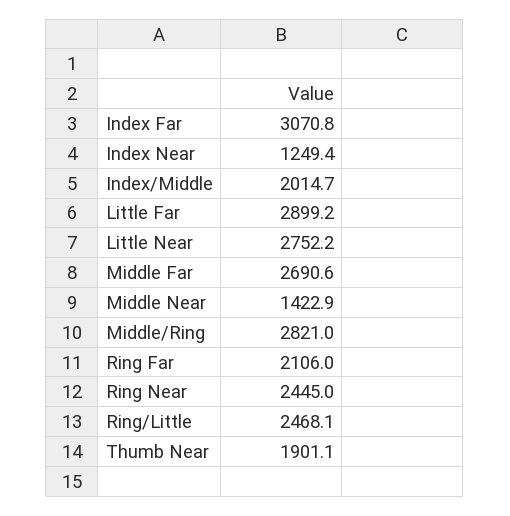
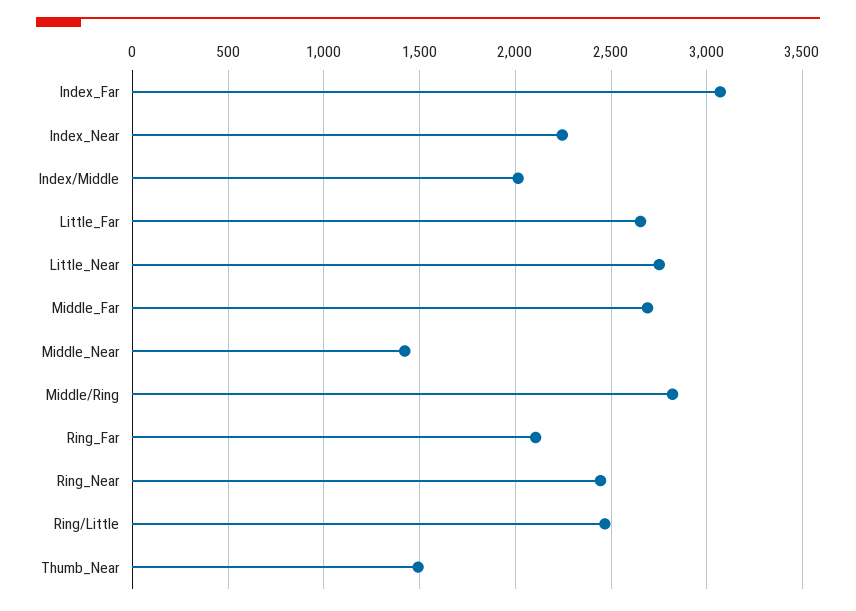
  {
    "Index Far": 3070.8,
-   "Index Near": 1249.4,
+   "Index Near": 2250,
    "Index/Middle": 2014.7,
-   "Little Far": 2899.2,
+   "Little Far": 2650,
    "Little Near": 2752.2,
    "Middle Far": 2690.6,
    "Middle Near": 1422.9,
    "Middle/Ring": 2821,
    "Ring Far": 2106,
    "Ring Near": 2445,
    "Ring/Little": 2468.1,
-   "Thumb Near": 1901.1
+   "Thumb Near": 1500
  }

